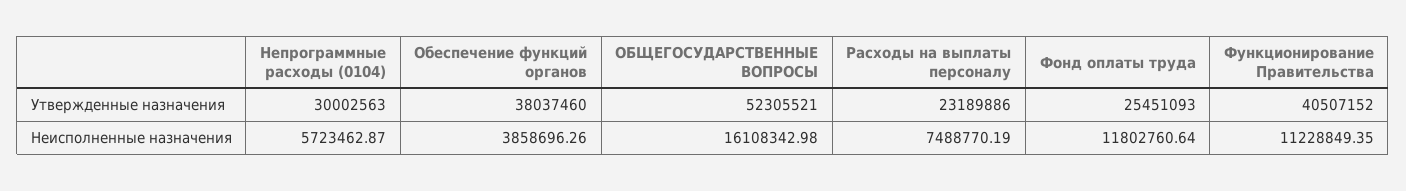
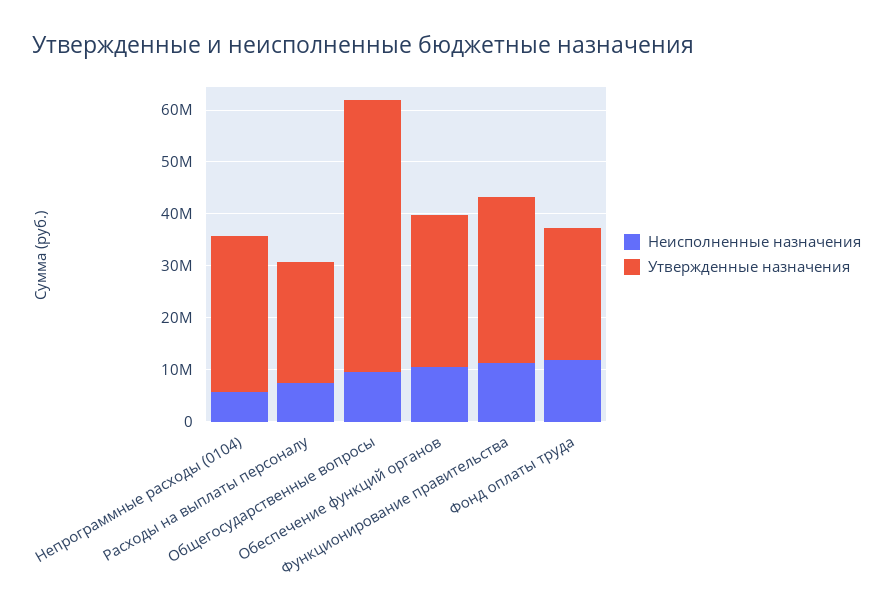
  {
    "Утвержденные назначения": {
      "Непрограммные расходы (0104)": 30002563,
-     "Обеспечение функций органов": 38037460,
+     "Обеспечение функций органов": 30000000,
      "ОБЩЕГОСУДАРСТВЕННЫЕ ВОПРОСЫ": 52305521,
      "Расходы на выплаты персоналу": 23189886,
      "Фонд оплаты труда": 25451093,
-     "Функционирование Правительства": 40507152
+     "Функционирование Правительства": 32000000
    },
    "Неисполненные назначения": {
      "Непрограммные расходы (0104)": 5723462.87,
-     "Обеспечение функций органов": 3858696.26,
+     "Обеспечение функций органов": 10000000,
-     "ОБЩЕГОСУДАРСТВЕННЫЕ ВОПРОСЫ": 16108342.98,
+     "ОБЩЕГОСУДАРСТВЕННЫЕ ВОПРОСЫ": 10000000,
      "Расходы на выплаты персоналу": 7488770.19,
      "Фонд оплаты труда": 11802760.64,
      "Функционирование Правительства": 11228849.35
    }
  }

